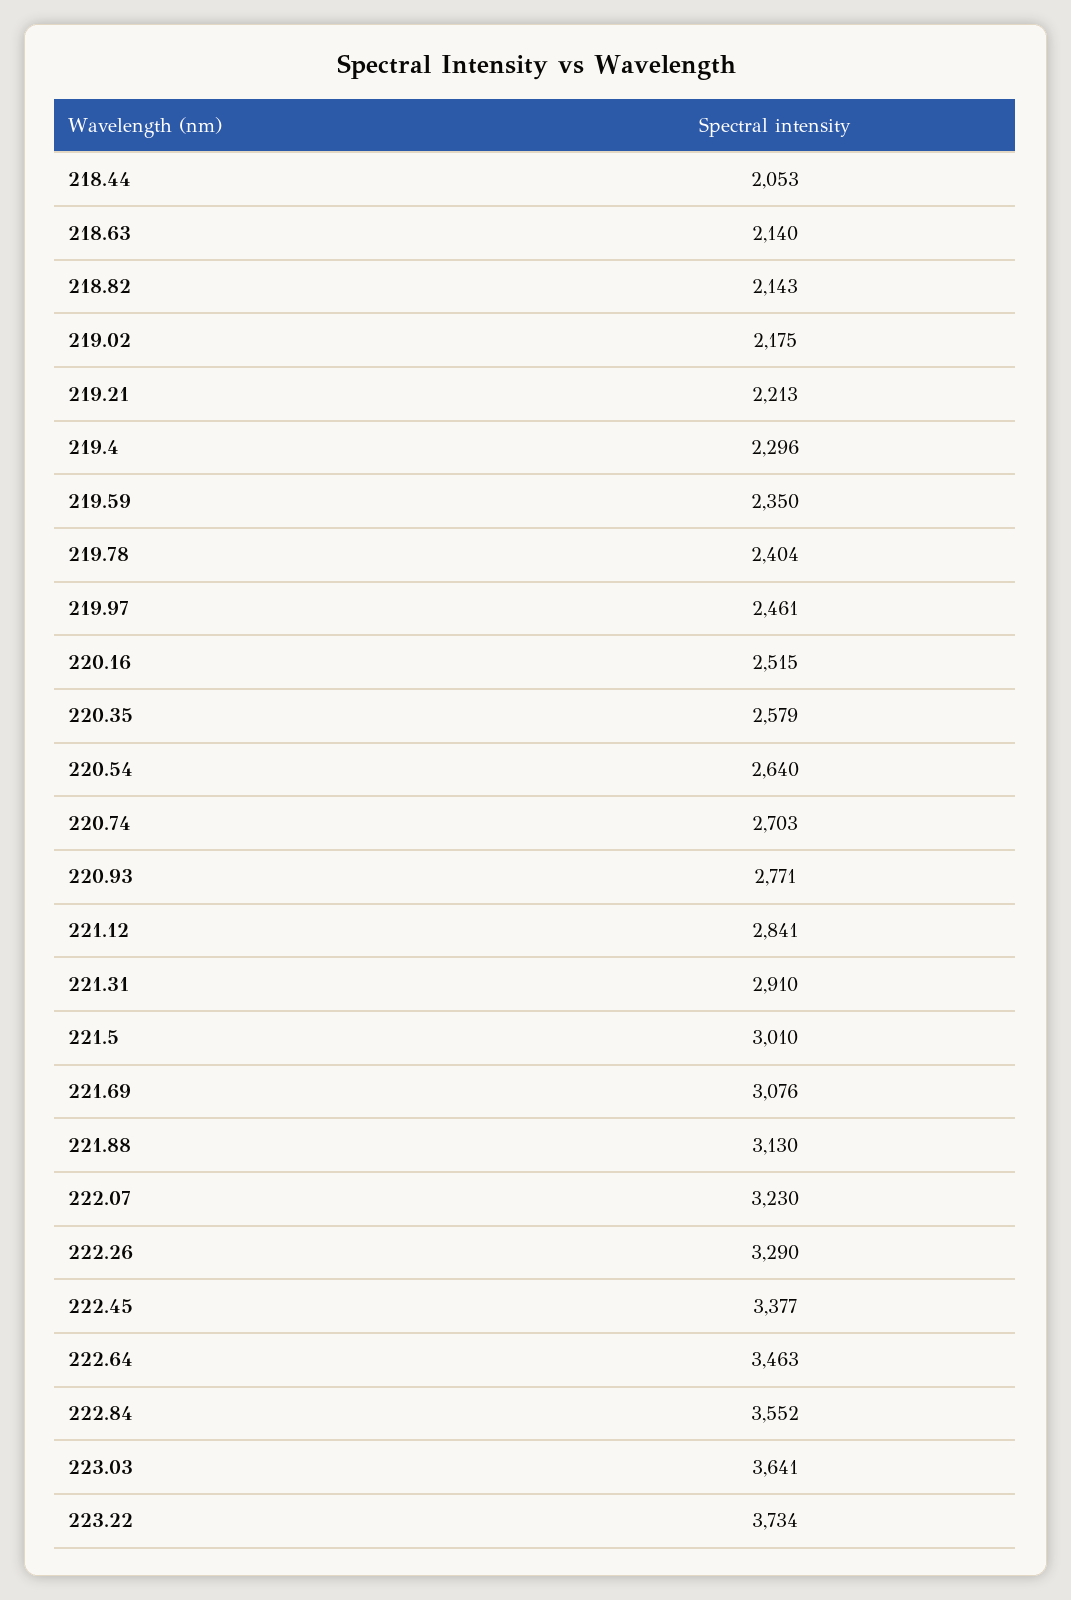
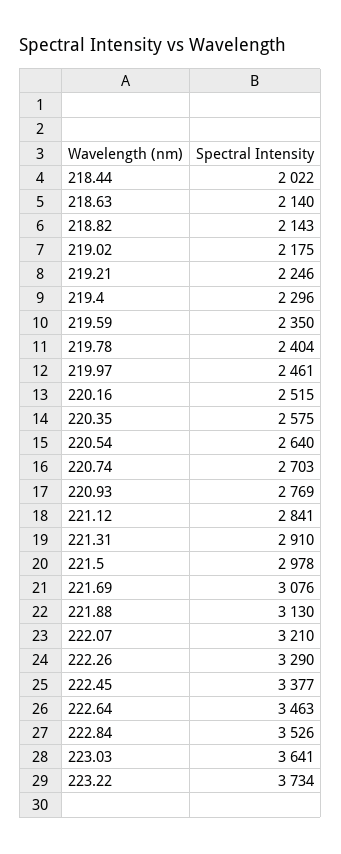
  {
-   "218.44": 2053,
+   "218.44": 2022,
    "218.63": 2140,
    "218.82": 2143,
    "219.02": 2175,
-   "219.21": 2213,
+   "219.21": 2246,
    "219.4": 2296,
    "219.59": 2350,
    "219.78": 2404,
    "219.97": 2461,
    "220.16": 2515,
-   "220.35": 2579,
+   "220.35": 2575,
    "220.54": 2640,
    "220.74": 2703,
-   "220.93": 2771,
+   "220.93": 2769,
    "221.12": 2841,
    "221.31": 2910,
-   "221.5": 3010,
+   "221.5": 2978,
    "221.69": 3076,
    "221.88": 3130,
-   "222.07": 3230,
+   "222.07": 3210,
    "222.26": 3290,
    "222.45": 3377,
    "222.64": 3463,
-   "222.84": 3552,
+   "222.84": 3526,
    "223.03": 3641,
    "223.22": 3734
  }

